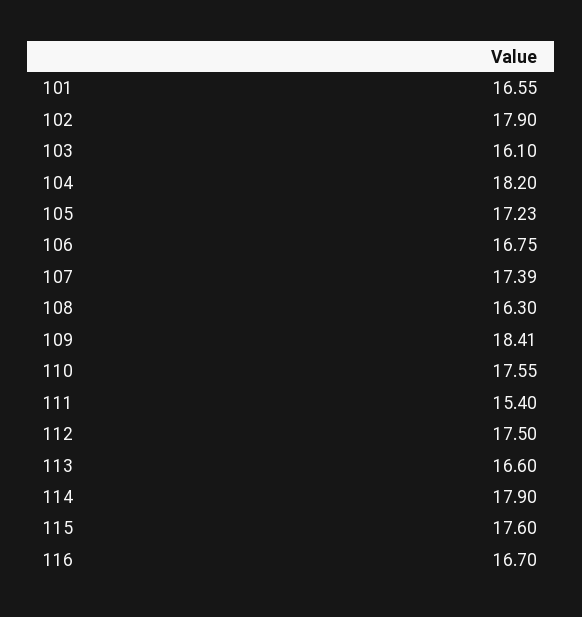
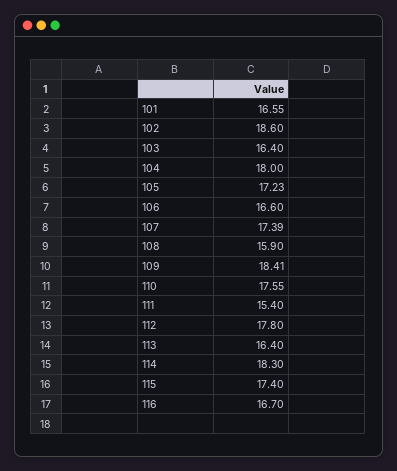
  {
    "101": 16.55,
-   "102": 17.9,
+   "102": 18.6,
-   "103": 16.1,
+   "103": 16.4,
-   "104": 18.2,
+   "104": 18,
    "105": 17.23,
-   "106": 16.75,
+   "106": 16.6,
    "107": 17.39,
-   "108": 16.3,
+   "108": 15.9,
    "109": 18.41,
    "110": 17.55,
    "111": 15.4,
-   "112": 17.5,
+   "112": 17.8,
-   "113": 16.6,
+   "113": 16.4,
-   "114": 17.9,
+   "114": 18.3,
-   "115": 17.6,
+   "115": 17.4,
    "116": 16.7
  }

